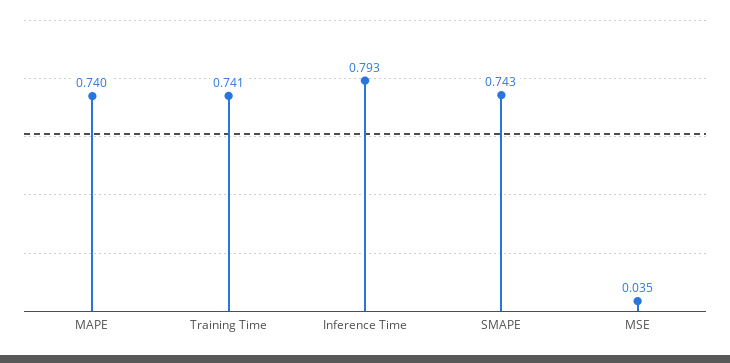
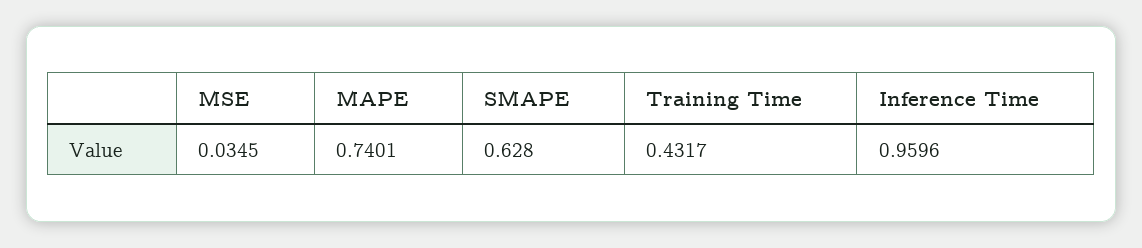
  {
    "MAPE": 0.7401,
-   "Training Time": 0.741,
+   "Training Time": 0.4317,
-   "Inference Time": 0.793,
+   "Inference Time": 0.9596,
-   "SMAPE": 0.743,
+   "SMAPE": 0.628,
    "MSE": 0.0345
  }

